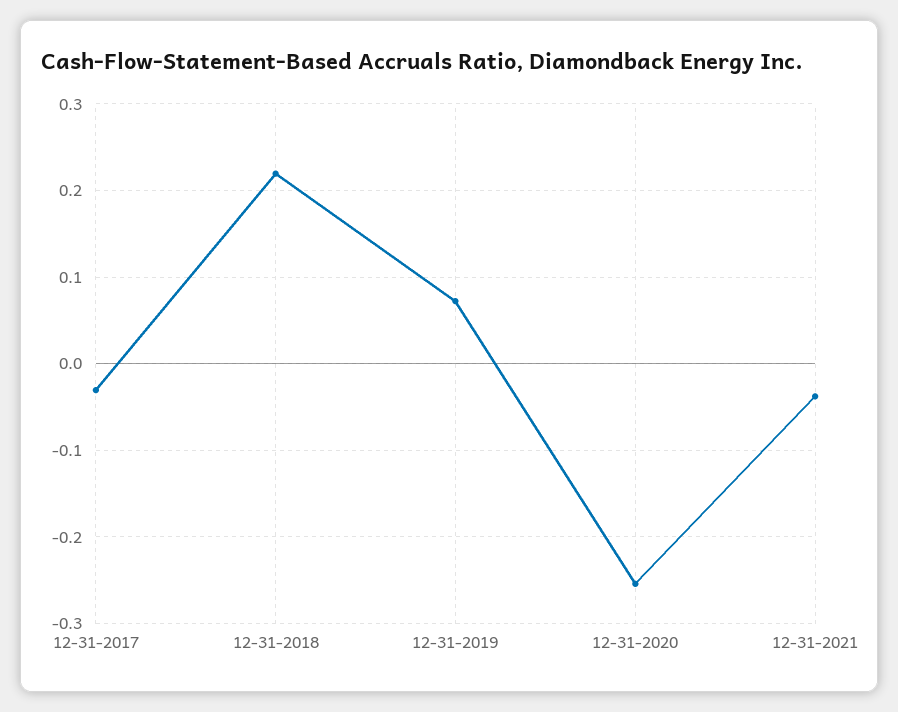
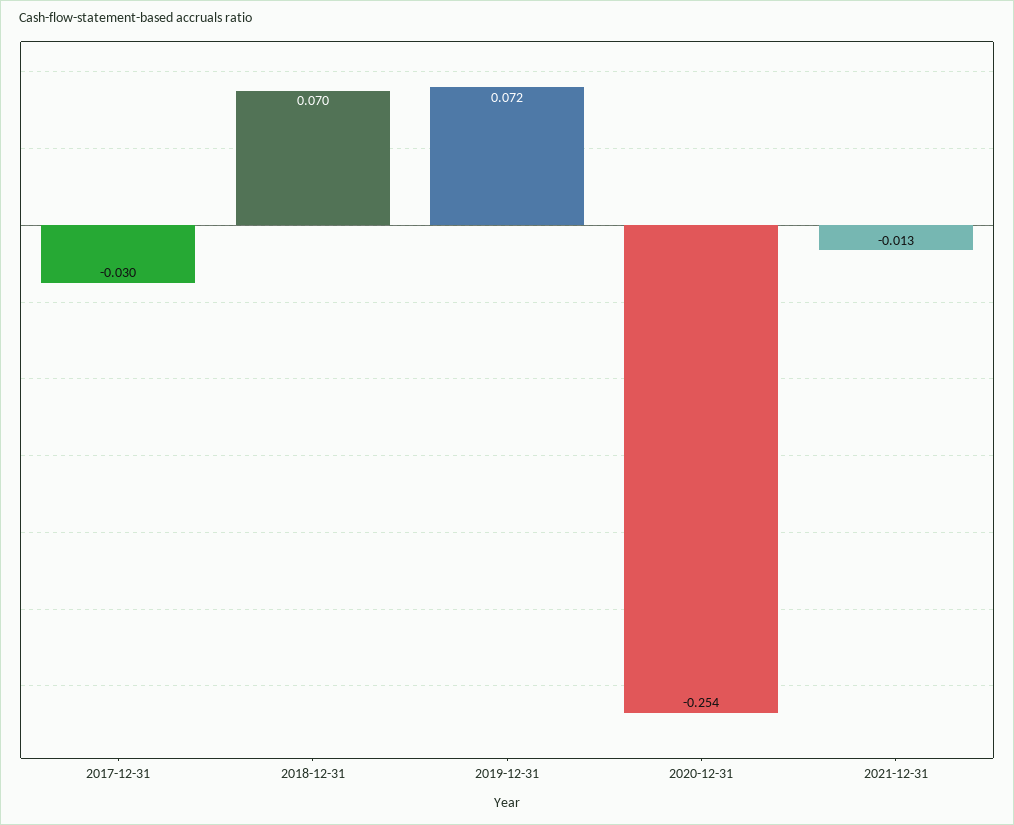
  {
    "12-31-2017": -0.03,
-   "12-31-2018": 0.22,
+   "12-31-2018": 0.07,
    "12-31-2019": 0.072,
    "12-31-2020": -0.254,
-   "12-31-2021": -0.04
+   "12-31-2021": -0.013
  }

